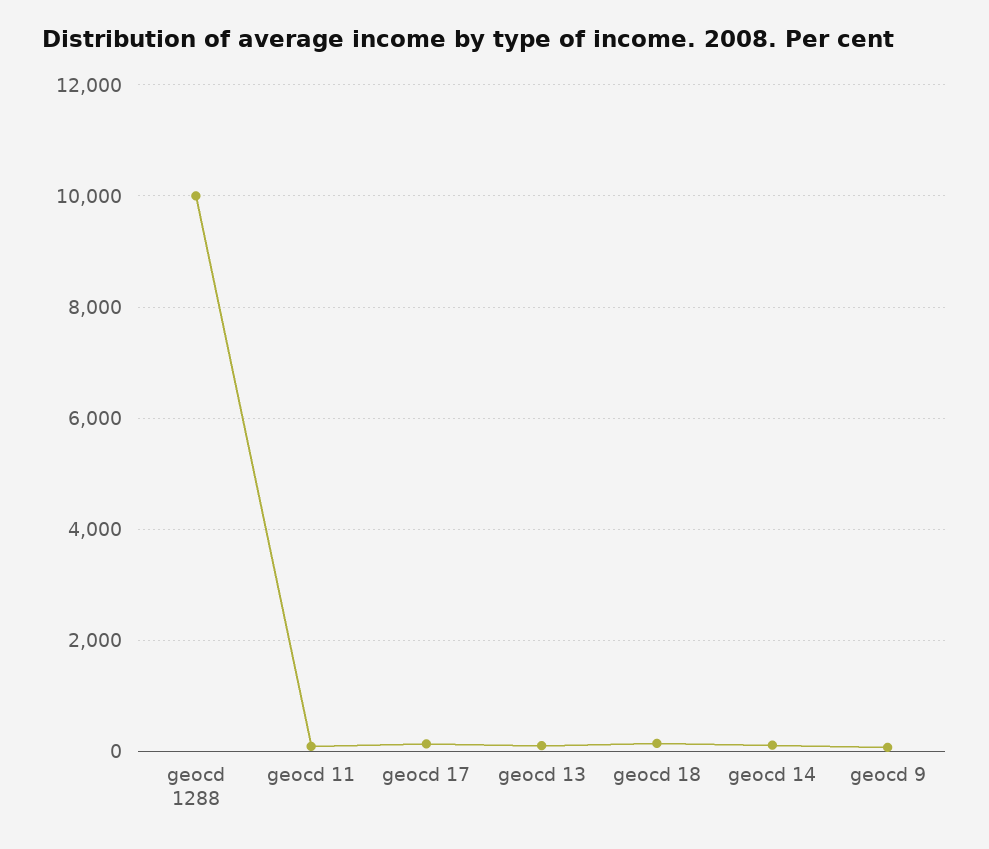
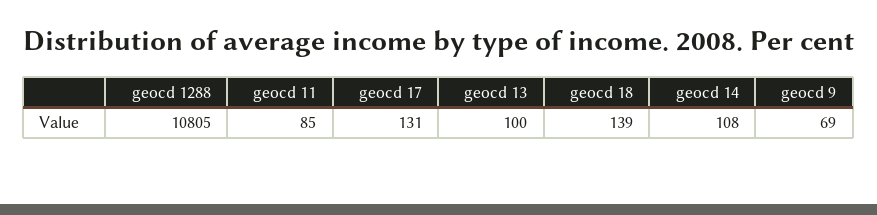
  {
-   "geocd 1288": 10000,
+   "geocd 1288": 10805,
    "geocd 11": 85,
    "geocd 17": 131,
    "geocd 13": 100,
    "geocd 18": 139,
    "geocd 14": 108,
    "geocd 9": 69
  }

